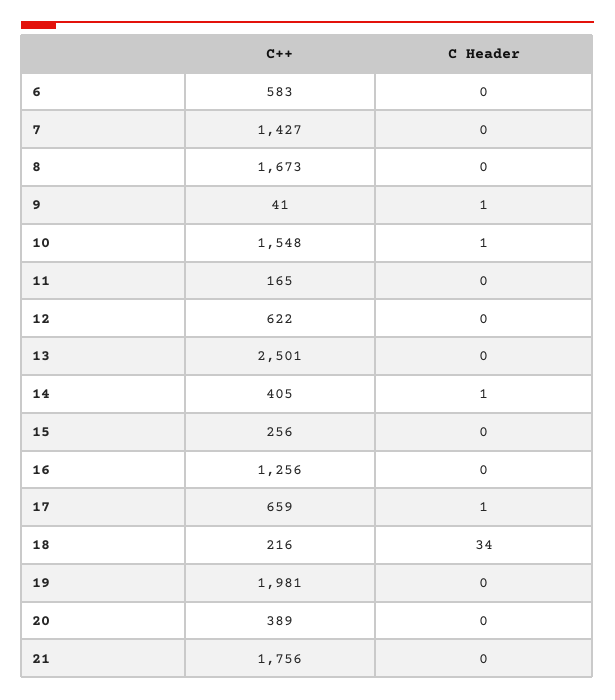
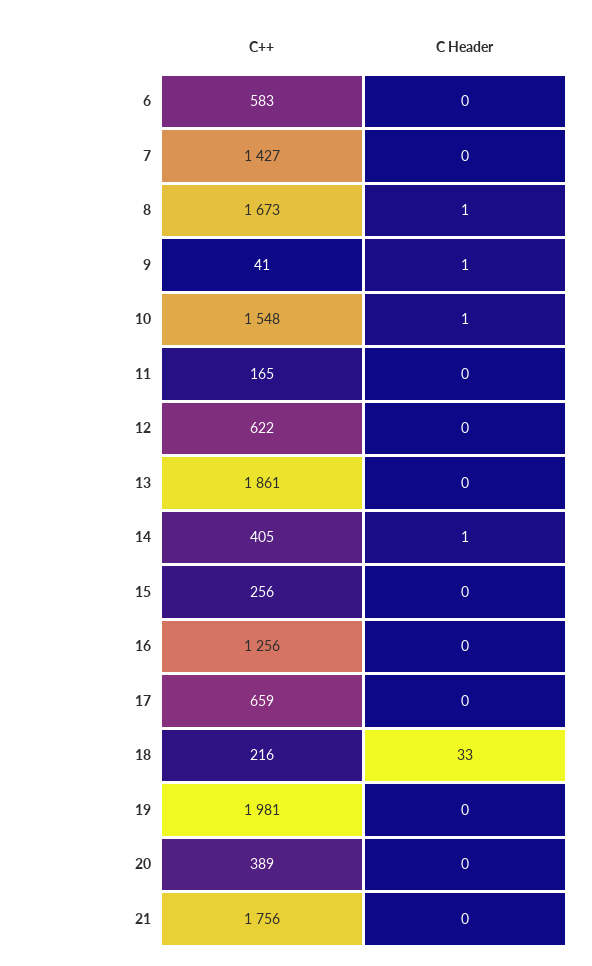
  {
    "C++": {
      "6": 583,
      "7": 1427,
      "8": 1673,
      "9": 41,
      "10": 1548,
      "11": 165,
      "12": 622,
-     "13": 2501,
+     "13": 1861,
      "14": 405,
      "15": 256,
      "16": 1256,
      "17": 659,
      "18": 216,
      "19": 1981,
      "20": 389,
      "21": 1756
    },
    "C Header": {
      "6": 0,
      "7": 0,
-     "8": 0,
+     "8": 1,
      "9": 1,
      "10": 1,
      "11": 0,
      "12": 0,
      "13": 0,
      "14": 1,
      "15": 0,
      "16": 0,
-     "17": 1,
+     "17": 0,
-     "18": 34,
+     "18": 33,
      "19": 0,
      "20": 0,
      "21": 0
    }
  }

